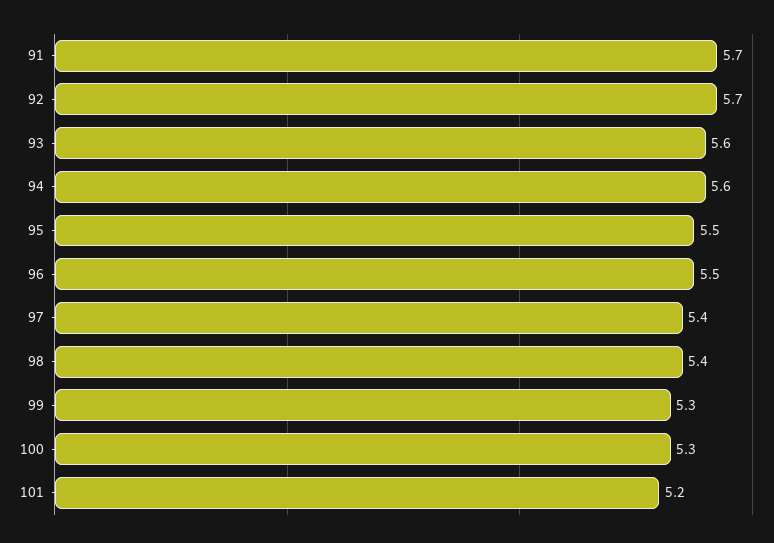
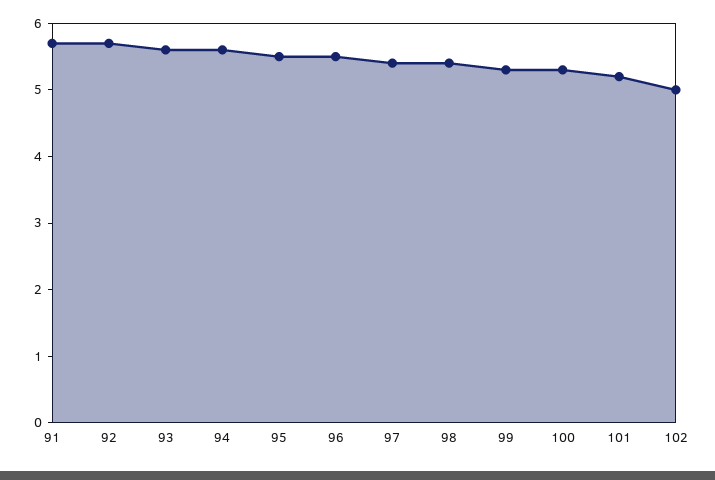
  {
    "91": 5.7,
    "92": 5.7,
    "93": 5.6,
    "94": 5.6,
    "95": 5.5,
    "96": 5.5,
    "97": 5.4,
    "98": 5.4,
    "99": 5.3,
    "100": 5.3,
-   "101": 5.2
+   "101": 5.2,
+   "102": 5
  }

